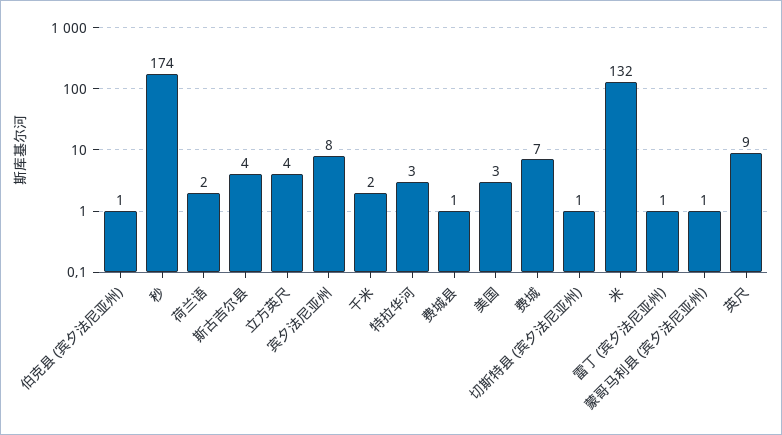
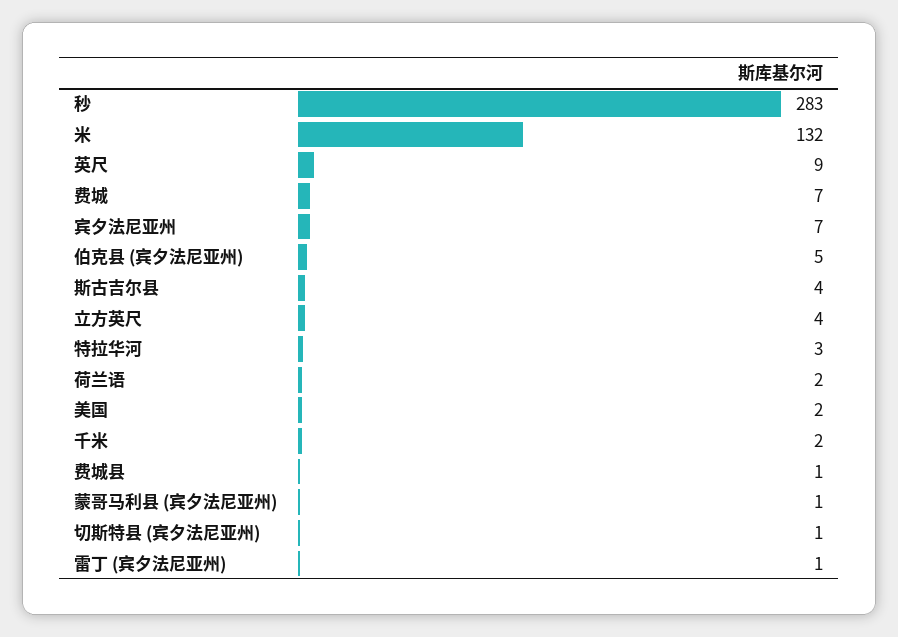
  {
-   "伯克县 (宾夕法尼亚州)": 1,
+   "伯克县 (宾夕法尼亚州)": 5,
-   "秒": 174,
+   "秒": 283,
    "荷兰语": 2,
    "斯古吉尔县": 4,
    "立方英尺": 4,
-   "宾夕法尼亚州": 8,
+   "宾夕法尼亚州": 7,
    "千米": 2,
    "特拉华河": 3,
    "费城县": 1,
-   "美国": 3,
+   "美国": 2,
    "费城": 7,
    "切斯特县 (宾夕法尼亚州)": 1,
    "米": 132,
    "雷丁 (宾夕法尼亚州)": 1,
    "蒙哥马利县 (宾夕法尼亚州)": 1,
    "英尺": 9
  }

